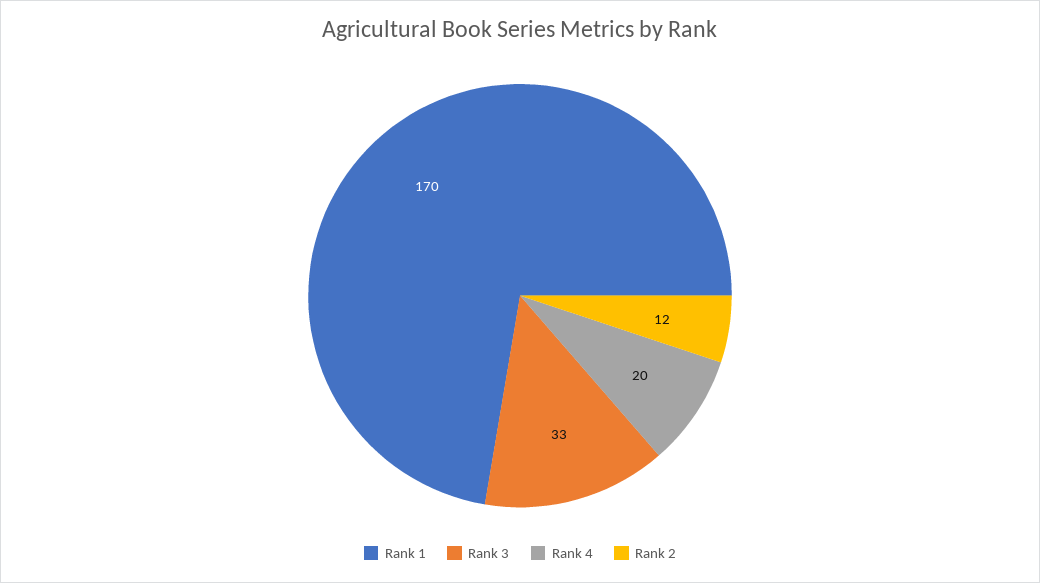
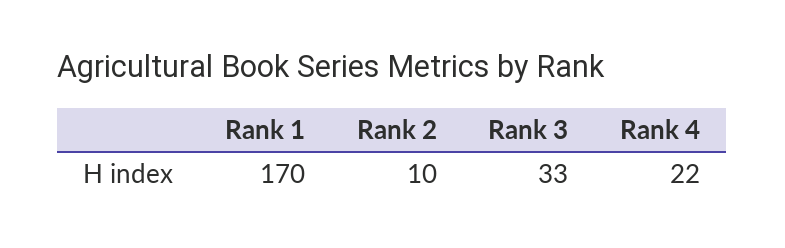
  {
    "Rank 1": 170,
    "Rank 3": 33,
-   "Rank 4": 20,
+   "Rank 4": 22,
-   "Rank 2": 12
+   "Rank 2": 10
  }

